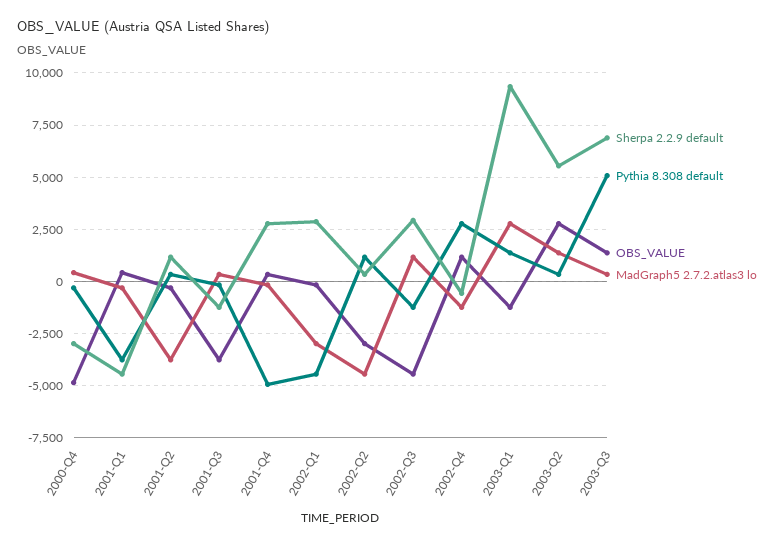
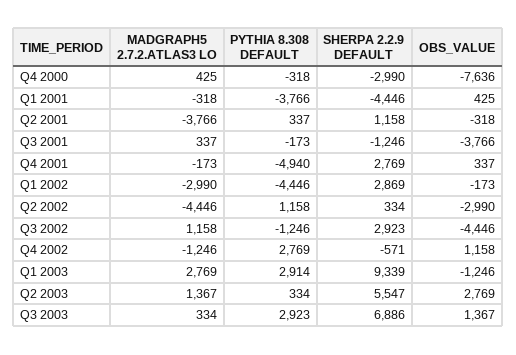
  {
    "Sherpa 2.2.9 default": {
      "2000-Q4": -2990,
      "2001-Q1": -4446,
      "2001-Q2": 1158,
      "2001-Q3": -1246,
      "2001-Q4": 2769,
      "2002-Q1": 2869,
      "2002-Q2": 334,
      "2002-Q3": 2923,
      "2002-Q4": -571,
      "2003-Q1": 9339,
      "2003-Q2": 5547,
      "2003-Q3": 6886
    },
    "Pythia 8.308 default": {
      "2000-Q4": -318,
      "2001-Q1": -3766,
      "2001-Q2": 337,
      "2001-Q3": -173,
      "2001-Q4": -4940,
      "2002-Q1": -4446,
      "2002-Q2": 1158,
      "2002-Q3": -1246,
      "2002-Q4": 2769,
-     "2003-Q1": 1500,
+     "2003-Q1": 2914,
      "2003-Q2": 334,
-     "2003-Q3": 5000
+     "2003-Q3": 2923
    },
    "OBS_VALUE": {
-     "2000-Q4": -5000,
+     "2000-Q4": -7636,
      "2001-Q1": 425,
      "2001-Q2": -318,
      "2001-Q3": -3766,
      "2001-Q4": 337,
      "2002-Q1": -173,
      "2002-Q2": -2990,
      "2002-Q3": -4446,
      "2002-Q4": 1158,
      "2003-Q1": -1246,
      "2003-Q2": 2769,
      "2003-Q3": 1367
    },
    "MadGraph5 2.7.2.atlas3 lo": {
      "2000-Q4": 425,
      "2001-Q1": -318,
      "2001-Q2": -3766,
      "2001-Q3": 337,
      "2001-Q4": -173,
      "2002-Q1": -2990,
      "2002-Q2": -4446,
      "2002-Q3": 1158,
      "2002-Q4": -1246,
      "2003-Q1": 2769,
      "2003-Q2": 1367,
      "2003-Q3": 334
    }
  }

